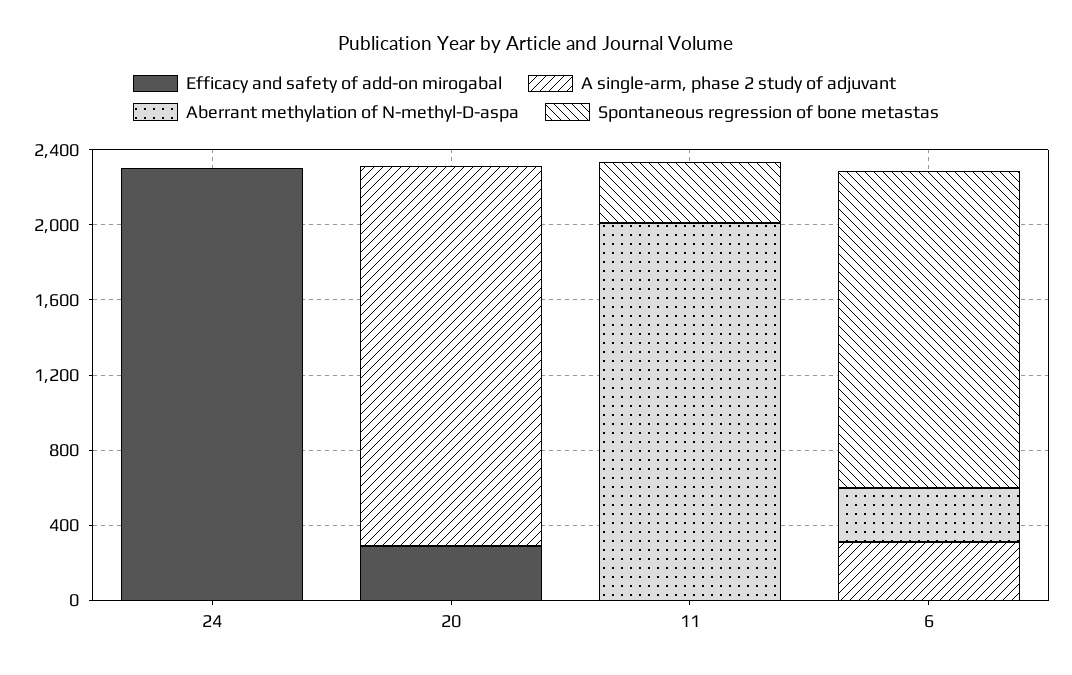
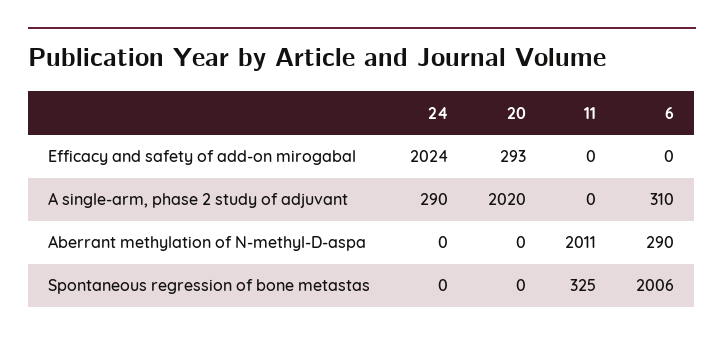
  {
    "Efficacy and safety of add-on mirogabal": {
-     "24": 2300,
+     "24": 2024,
      "20": 293,
      "11": 0,
      "6": 0
    },
    "A single-arm, phase 2 study of adjuvant": {
-     "24": 0,
+     "24": 290,
      "20": 2020,
      "11": 0,
      "6": 310
    },
    "Aberrant methylation of N-methyl-D-aspa": {
      "24": 0,
      "20": 0,
      "11": 2011,
      "6": 290
    },
    "Spontaneous regression of bone metastas": {
      "24": 0,
      "20": 0,
      "11": 325,
-     "6": 1700
+     "6": 2006
    }
  }

